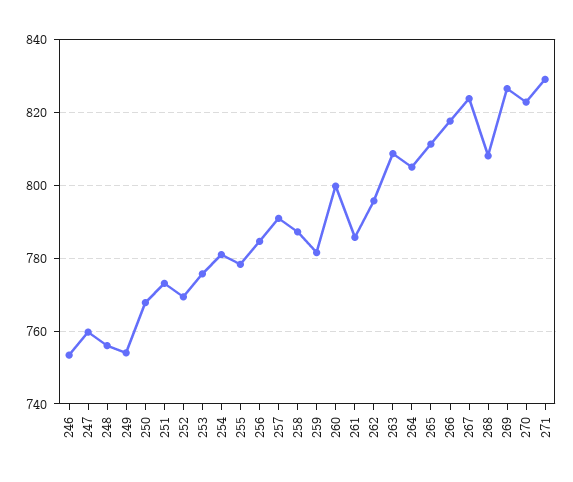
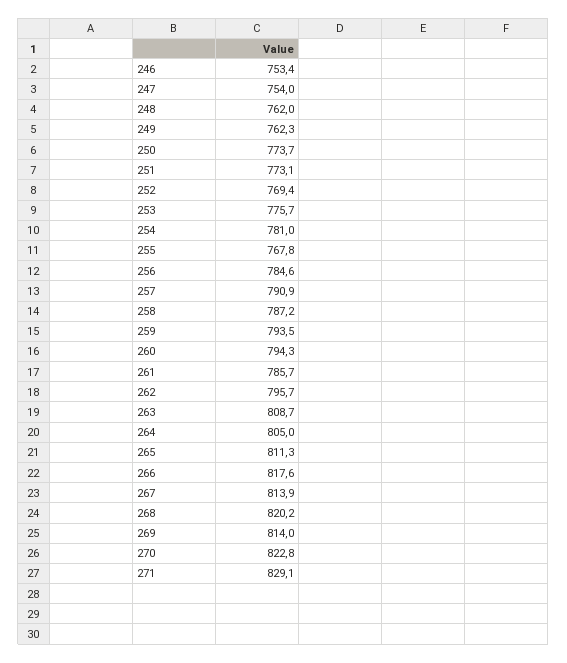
  {
    "246": 753.4,
-   "247": 760,
+   "247": 754,
-   "248": 756,
+   "248": 762,
-   "249": 754,
+   "249": 762.3,
-   "250": 768,
+   "250": 773.7,
    "251": 773.1,
    "252": 769.4,
    "253": 775.7,
    "254": 781,
-   "255": 778,
+   "255": 767.8,
    "256": 784.6,
    "257": 790.9,
    "258": 787.2,
-   "259": 782,
+   "259": 793.5,
-   "260": 800,
+   "260": 794.3,
    "261": 785.7,
    "262": 795.7,
    "263": 808.7,
    "264": 805,
    "265": 811.3,
    "266": 817.6,
-   "267": 824,
+   "267": 813.9,
-   "268": 808,
+   "268": 820.2,
-   "269": 826,
+   "269": 814,
    "270": 822.8,
    "271": 829.1
  }

